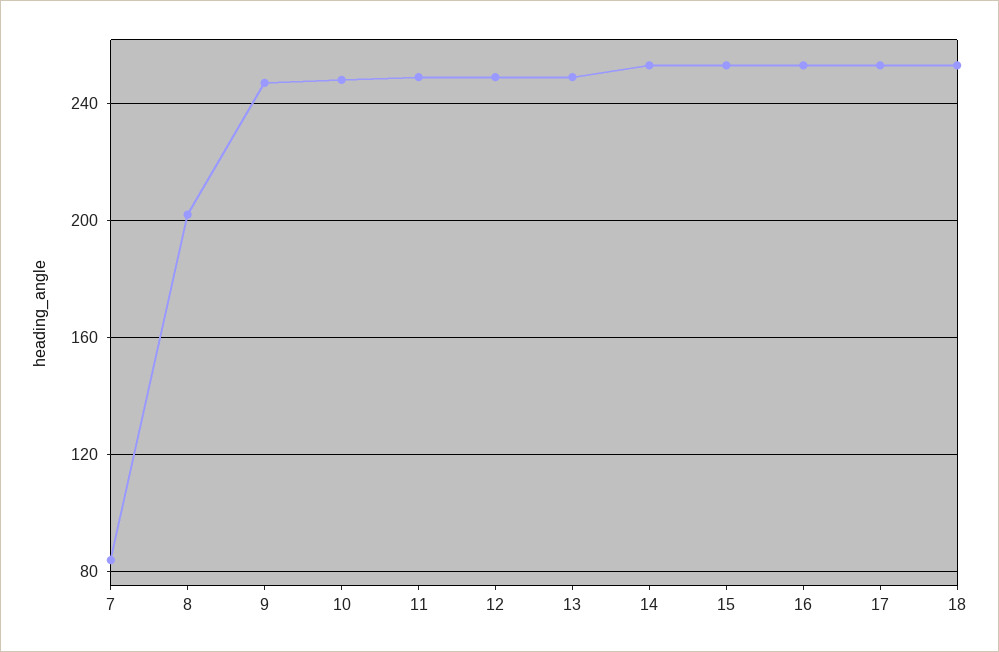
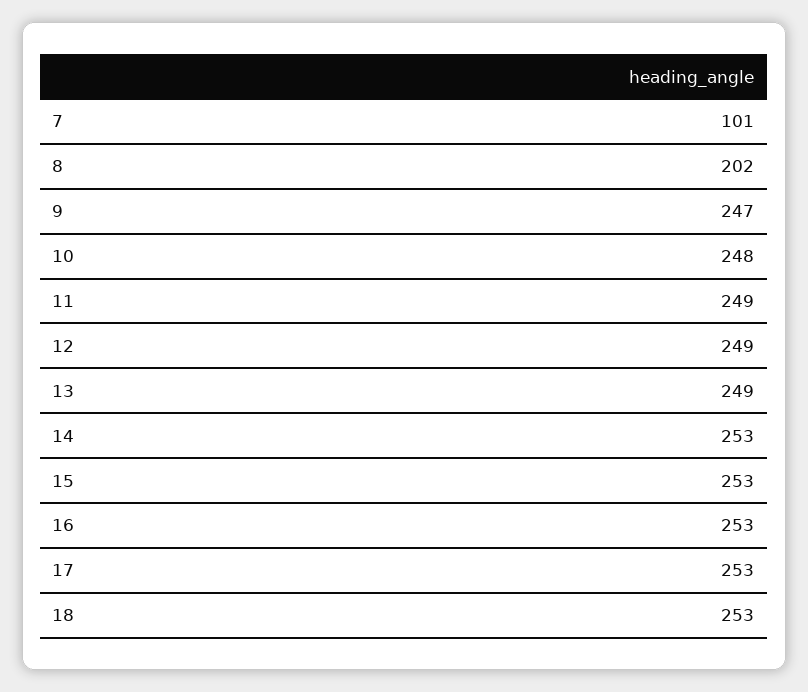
  {
-   "7": 85,
+   "7": 101,
    "8": 202,
    "9": 247,
    "10": 248,
    "11": 249,
    "12": 249,
    "13": 249,
    "14": 253,
    "15": 253,
    "16": 253,
    "17": 253,
    "18": 253
  }

